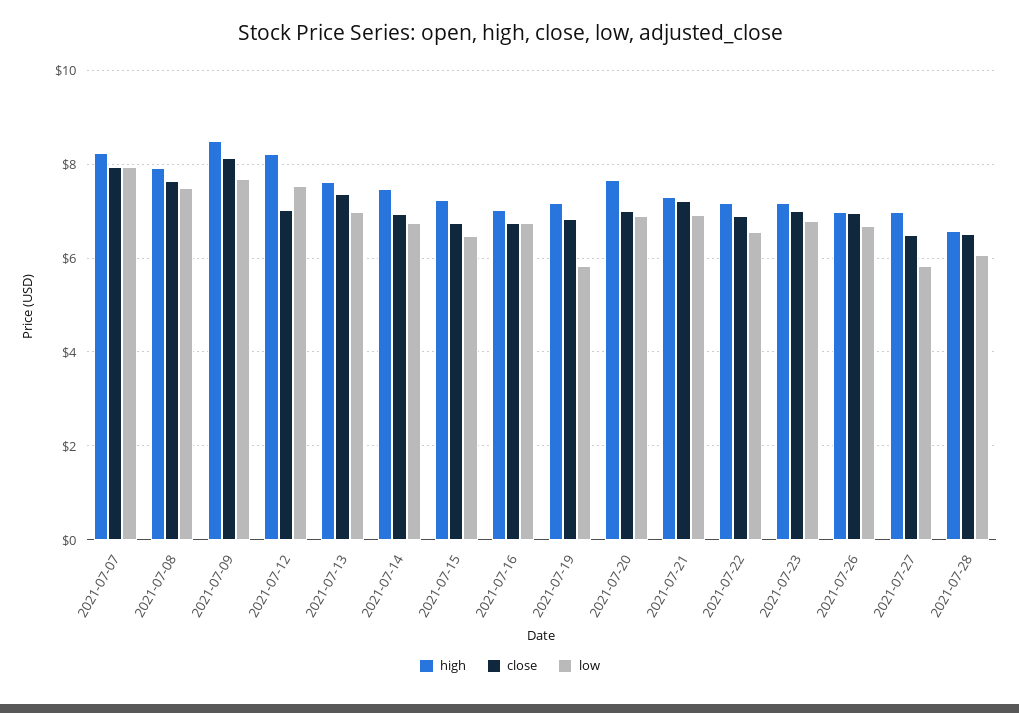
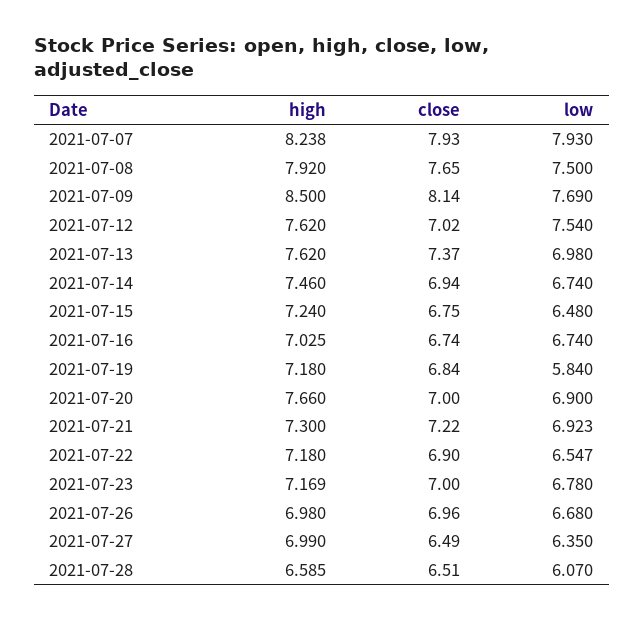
  {
    "high": {
      "2021-07-07": 8.238,
      "2021-07-08": 7.92,
      "2021-07-09": 8.5,
-     "2021-07-12": 8.2,
+     "2021-07-12": 7.62,
      "2021-07-13": 7.62,
      "2021-07-14": 7.46,
      "2021-07-15": 7.24,
      "2021-07-16": 7.025,
      "2021-07-19": 7.18,
      "2021-07-20": 7.66,
      "2021-07-21": 7.3,
      "2021-07-22": 7.18,
      "2021-07-23": 7.169,
      "2021-07-26": 6.98,
      "2021-07-27": 6.99,
      "2021-07-28": 6.585
    },
    "close": {
      "2021-07-07": 7.93,
      "2021-07-08": 7.65,
      "2021-07-09": 8.14,
      "2021-07-12": 7.02,
      "2021-07-13": 7.37,
      "2021-07-14": 6.94,
      "2021-07-15": 6.75,
      "2021-07-16": 6.74,
      "2021-07-19": 6.84,
      "2021-07-20": 7,
      "2021-07-21": 7.22,
      "2021-07-22": 6.9,
      "2021-07-23": 7,
      "2021-07-26": 6.96,
      "2021-07-27": 6.49,
      "2021-07-28": 6.51
    },
    "low": {
      "2021-07-07": 7.93,
      "2021-07-08": 7.5,
      "2021-07-09": 7.69,
      "2021-07-12": 7.54,
      "2021-07-13": 6.98,
      "2021-07-14": 6.74,
      "2021-07-15": 6.48,
      "2021-07-16": 6.74,
      "2021-07-19": 5.84,
      "2021-07-20": 6.9,
      "2021-07-21": 6.923,
      "2021-07-22": 6.547,
      "2021-07-23": 6.78,
      "2021-07-26": 6.68,
-     "2021-07-27": 5.8,
+     "2021-07-27": 6.35,
      "2021-07-28": 6.07
    }
  }

